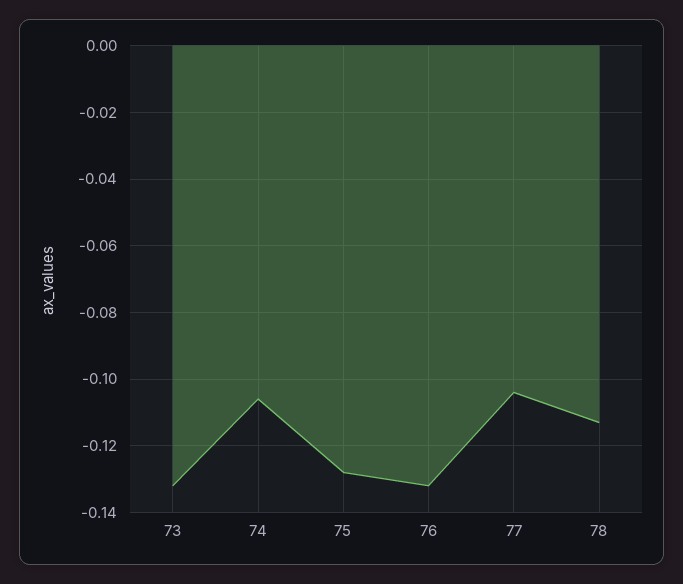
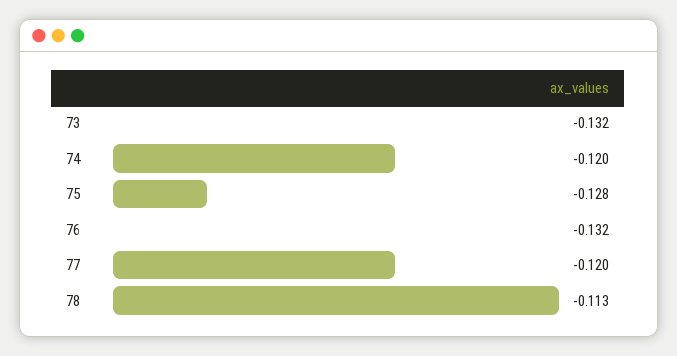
  {
    "73": -0.132,
-   "74": -0.105,
+   "74": -0.12,
    "75": -0.128,
    "76": -0.132,
-   "77": -0.105,
+   "77": -0.12,
    "78": -0.113
  }

